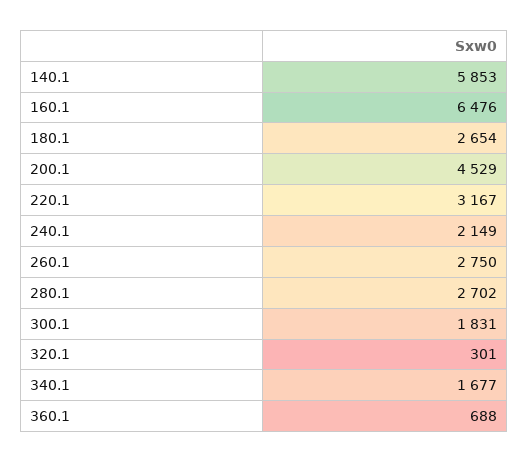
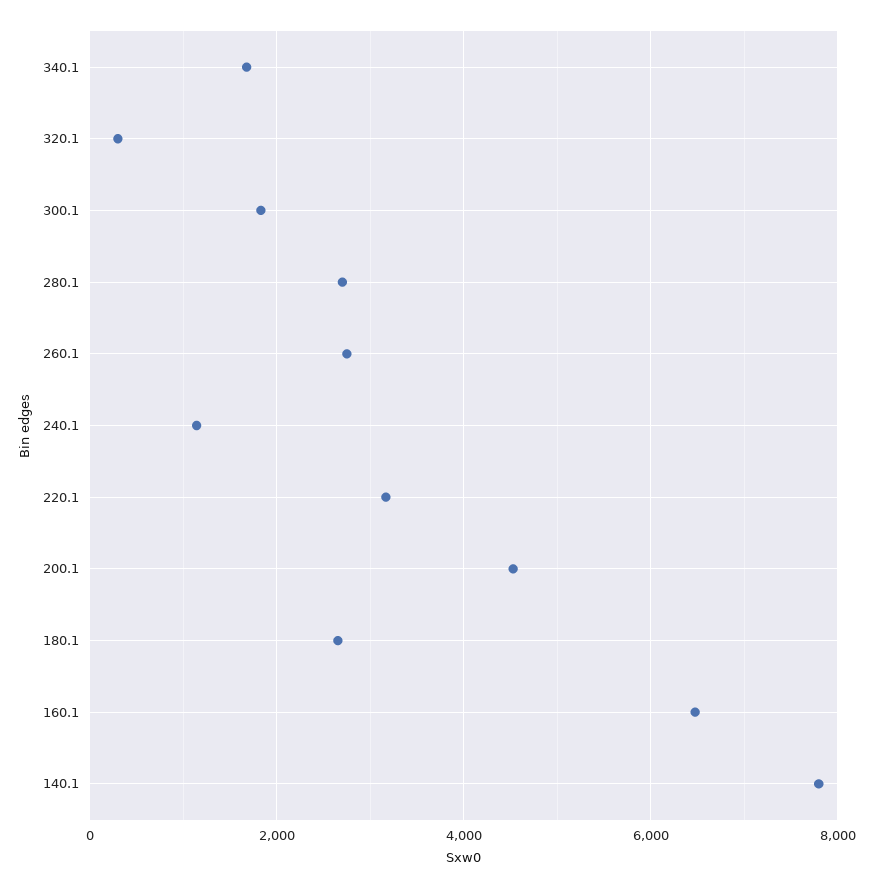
  {
-   "140.1": 5853,
+   "140.1": 7800,
    "160.1": 6476,
    "180.1": 2654,
    "200.1": 4529,
    "220.1": 3167,
-   "240.1": 2149,
+   "240.1": 1200,
    "260.1": 2750,
    "280.1": 2702,
    "300.1": 1831,
    "320.1": 301,
-   "340.1": 1677,
+   "340.1": 1677
-   "360.1": 688
  }

